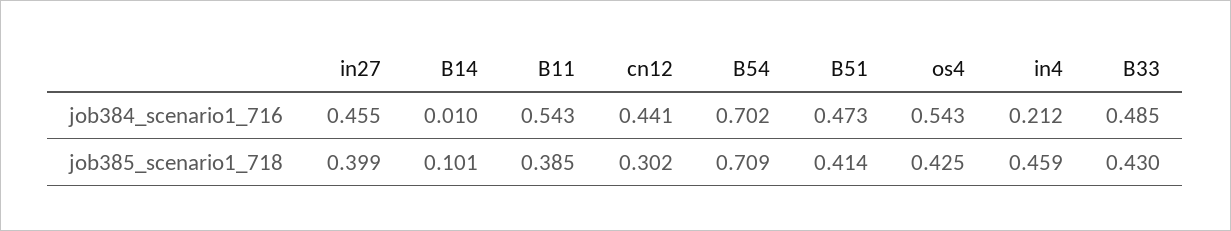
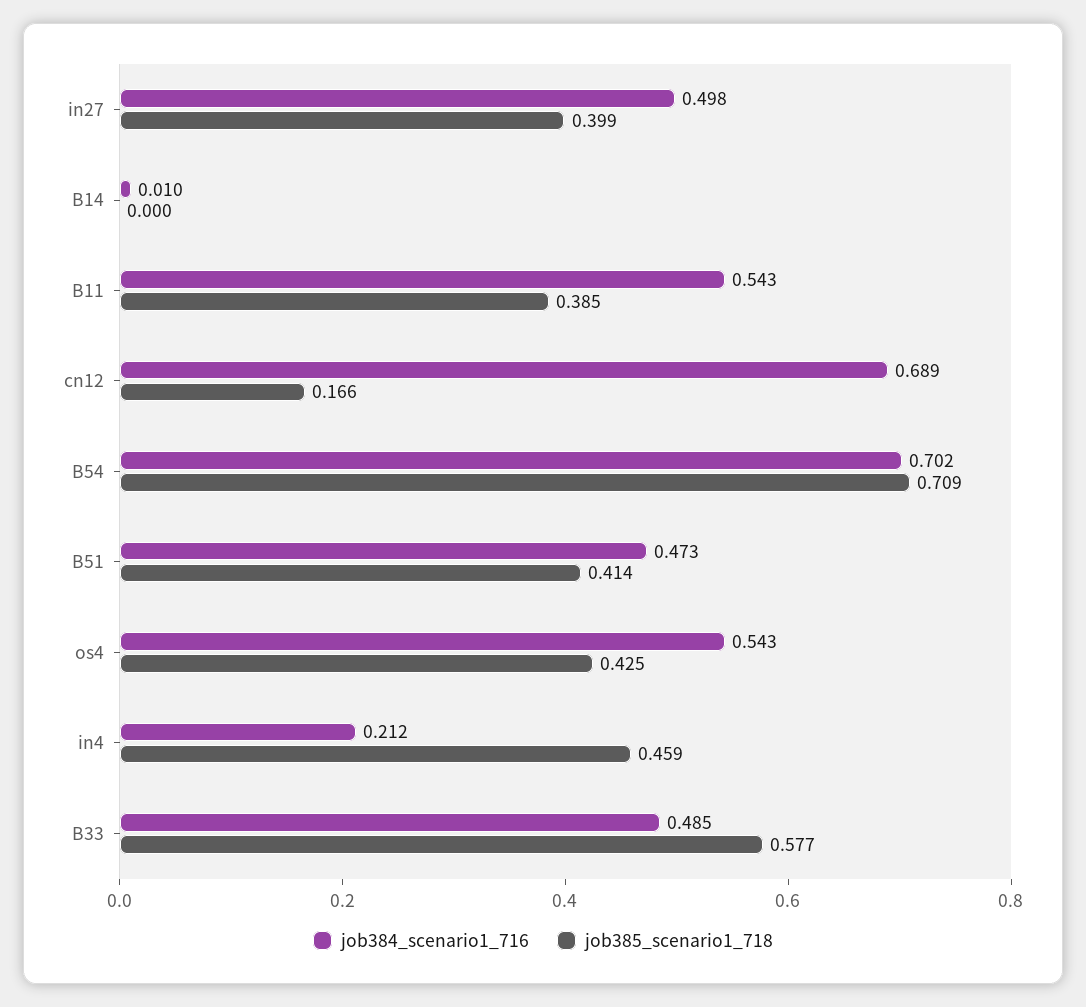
  {
    "job384_scenario1_716": {
-     "in27": 0.455,
+     "in27": 0.498,
      "B14": 0.01,
      "B11": 0.543,
-     "cn12": 0.441,
+     "cn12": 0.689,
      "B54": 0.702,
      "B51": 0.473,
      "os4": 0.543,
      "in4": 0.212,
      "B33": 0.485
    },
    "job385_scenario1_718": {
      "in27": 0.399,
-     "B14": 0.101,
+     "B14": 0,
      "B11": 0.385,
-     "cn12": 0.302,
+     "cn12": 0.166,
      "B54": 0.709,
      "B51": 0.414,
      "os4": 0.425,
      "in4": 0.459,
-     "B33": 0.43
+     "B33": 0.577
    }
  }

